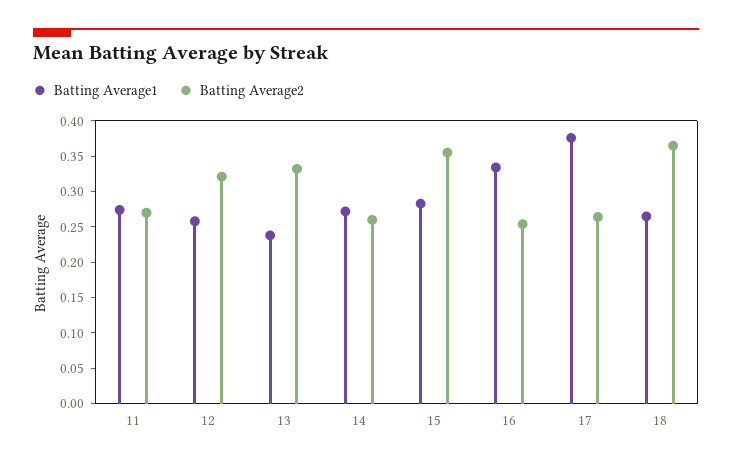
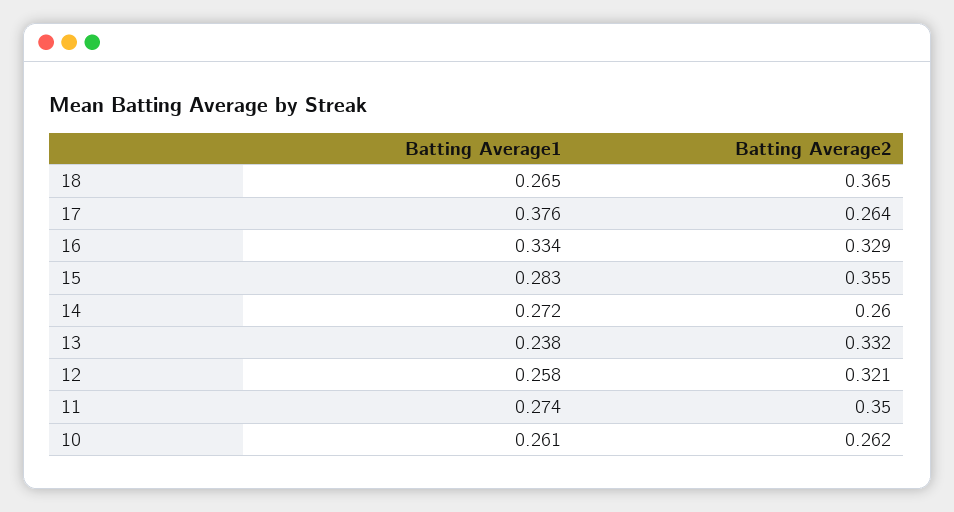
  {
    "Batting Average1": {
      "11": 0.274,
      "12": 0.258,
      "13": 0.238,
      "14": 0.272,
      "15": 0.283,
      "16": 0.334,
      "17": 0.376,
-     "18": 0.265
+     "18": 0.265,
+     "10": 0.261
    },
    "Batting Average2": {
-     "11": 0.275,
+     "11": 0.35,
      "12": 0.321,
      "13": 0.332,
      "14": 0.26,
      "15": 0.355,
-     "16": 0.25,
+     "16": 0.329,
      "17": 0.264,
-     "18": 0.365
+     "18": 0.365,
+     "10": 0.262
    }
  }

